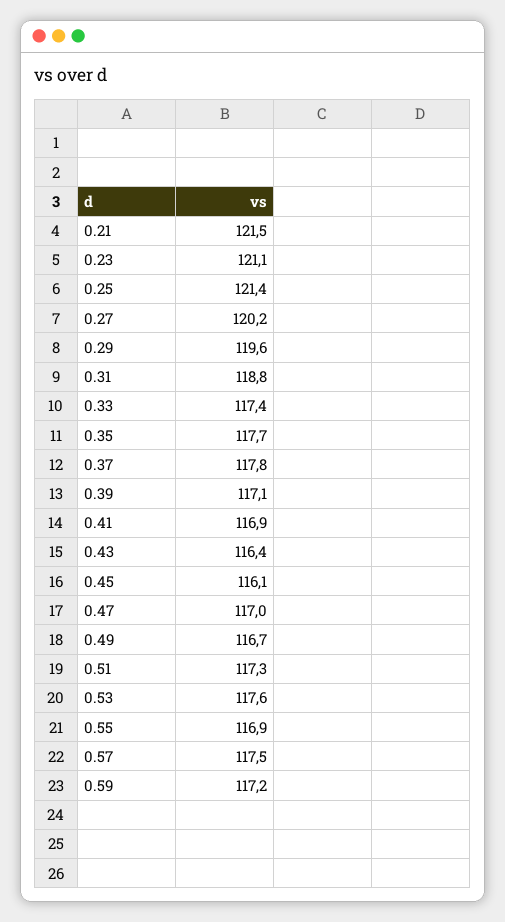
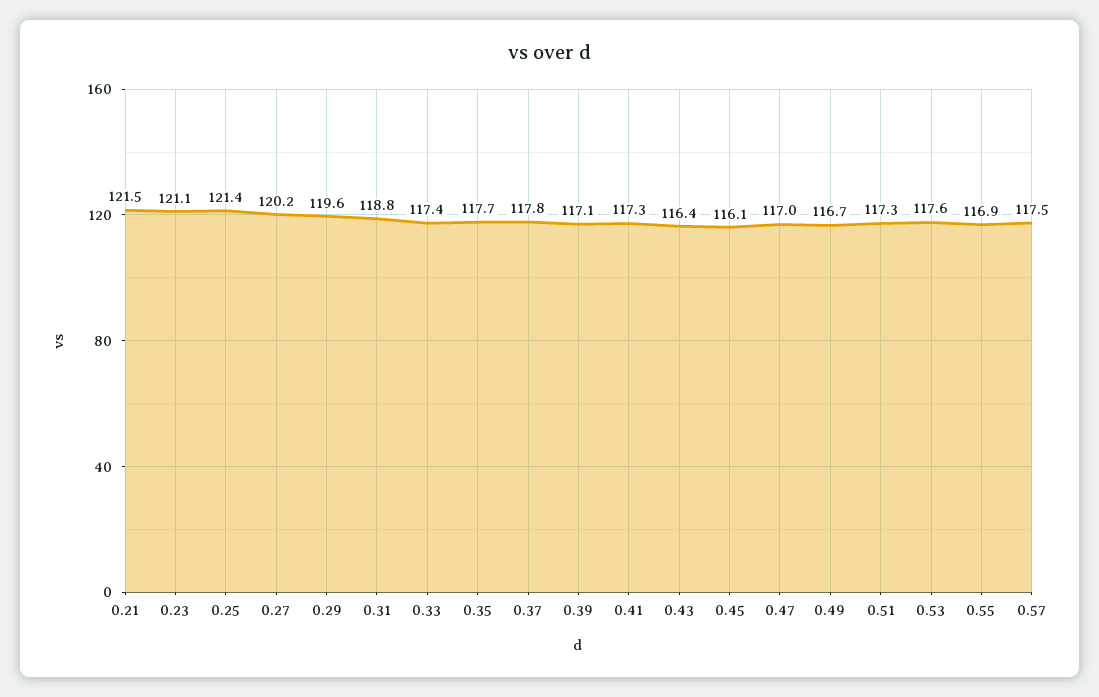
  {
    "0.21": 121.5,
    "0.23": 121.1,
    "0.25": 121.4,
    "0.27": 120.2,
    "0.29": 119.6,
    "0.31": 118.8,
    "0.33": 117.4,
    "0.35": 117.7,
    "0.37": 117.8,
    "0.39": 117.1,
-   "0.41": 116.9,
+   "0.41": 117.3,
    "0.43": 116.4,
    "0.45": 116.1,
    "0.47": 117,
    "0.49": 116.7,
    "0.51": 117.3,
    "0.53": 117.6,
    "0.55": 116.9,
-   "0.57": 117.5,
+   "0.57": 117.5
-   "0.59": 117.2
  }

